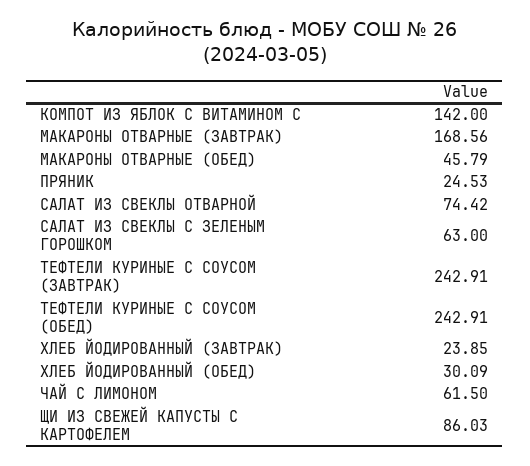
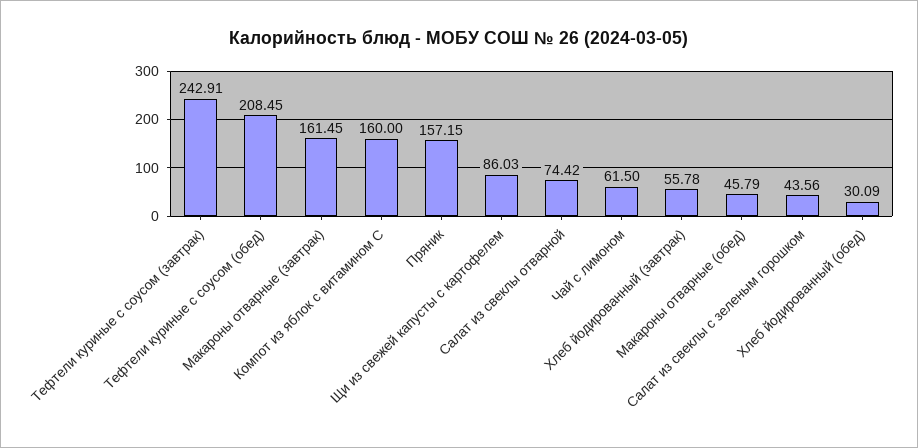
  {
-   "КОМПОТ ИЗ ЯБЛОК С ВИТАМИНОМ С": 142,
+   "КОМПОТ ИЗ ЯБЛОК С ВИТАМИНОМ С": 160,
-   "МАКАРОНЫ ОТВАРНЫЕ (ЗАВТРАК)": 168.56,
+   "МАКАРОНЫ ОТВАРНЫЕ (ЗАВТРАК)": 161.45,
    "МАКАРОНЫ ОТВАРНЫЕ (ОБЕД)": 45.79,
-   "ПРЯНИК": 24.53,
+   "ПРЯНИК": 157.15,
    "САЛАТ ИЗ СВЕКЛЫ ОТВАРНОЙ": 74.42,
-   "САЛАТ ИЗ СВЕКЛЫ С ЗЕЛЕНЫМ ГОРОШКОМ": 63,
+   "САЛАТ ИЗ СВЕКЛЫ С ЗЕЛЕНЫМ ГОРОШКОМ": 43.56,
    "ТЕФТЕЛИ КУРИНЫЕ С СОУСОМ (ЗАВТРАК)": 242.91,
-   "ТЕФТЕЛИ КУРИНЫЕ С СОУСОМ (ОБЕД)": 242.91,
+   "ТЕФТЕЛИ КУРИНЫЕ С СОУСОМ (ОБЕД)": 208.45,
-   "ХЛЕБ ЙОДИРОВАННЫЙ (ЗАВТРАК)": 23.85,
+   "ХЛЕБ ЙОДИРОВАННЫЙ (ЗАВТРАК)": 55.78,
    "ХЛЕБ ЙОДИРОВАННЫЙ (ОБЕД)": 30.09,
    "ЧАЙ С ЛИМОНОМ": 61.5,
    "ЩИ ИЗ СВЕЖЕЙ КАПУСТЫ С КАРТОФЕЛЕМ": 86.03
  }

